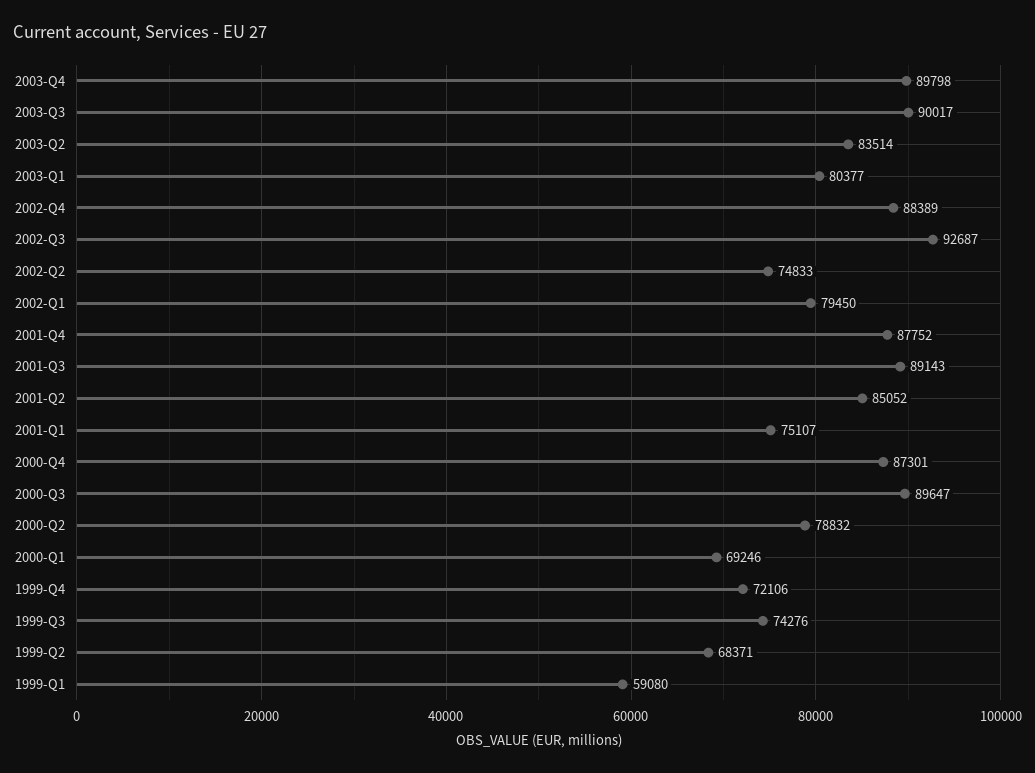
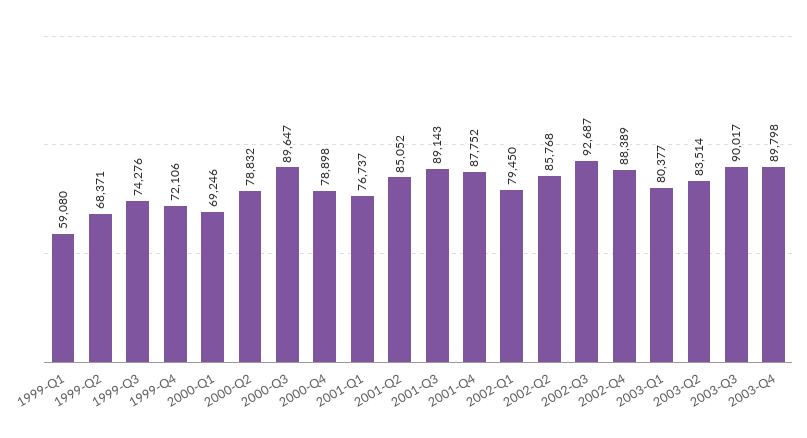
  {
    "2003-Q4": 89798,
    "2003-Q3": 90017,
    "2003-Q2": 83514,
    "2003-Q1": 80377,
    "2002-Q4": 88389,
    "2002-Q3": 92687,
-   "2002-Q2": 74833,
+   "2002-Q2": 85768,
    "2002-Q1": 79450,
    "2001-Q4": 87752,
    "2001-Q3": 89143,
    "2001-Q2": 85052,
-   "2001-Q1": 75107,
+   "2001-Q1": 76737,
-   "2000-Q4": 87301,
+   "2000-Q4": 78898,
    "2000-Q3": 89647,
    "2000-Q2": 78832,
    "2000-Q1": 69246,
    "1999-Q4": 72106,
    "1999-Q3": 74276,
    "1999-Q2": 68371,
    "1999-Q1": 59080
  }

